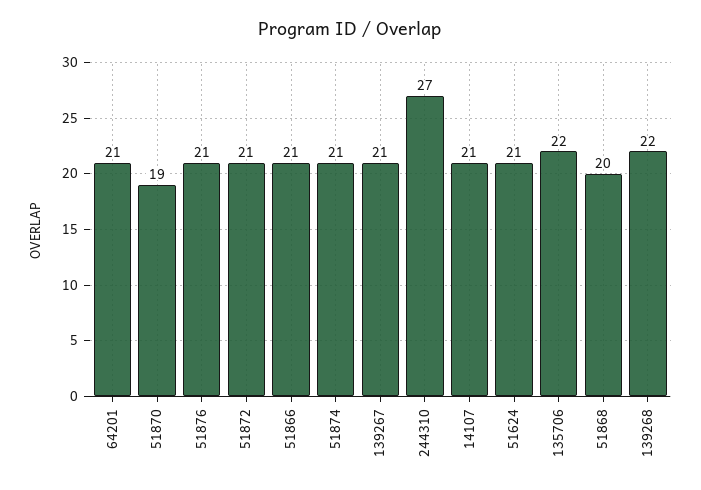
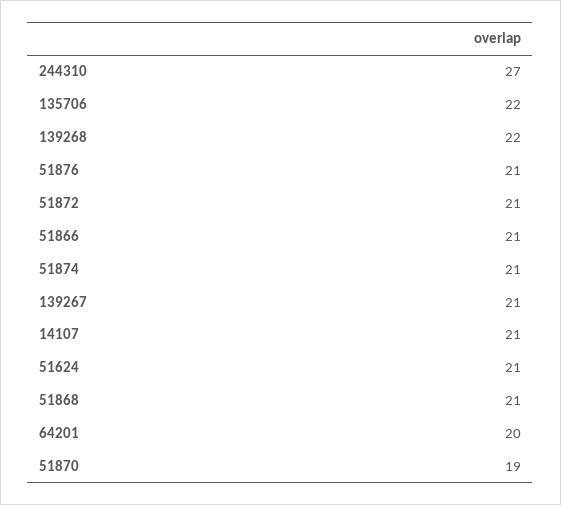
  {
-   "64201": 21,
+   "64201": 20,
    "51870": 19,
    "51876": 21,
    "51872": 21,
    "51866": 21,
    "51874": 21,
    "139267": 21,
    "244310": 27,
    "14107": 21,
    "51624": 21,
    "135706": 22,
-   "51868": 20,
+   "51868": 21,
    "139268": 22
  }

